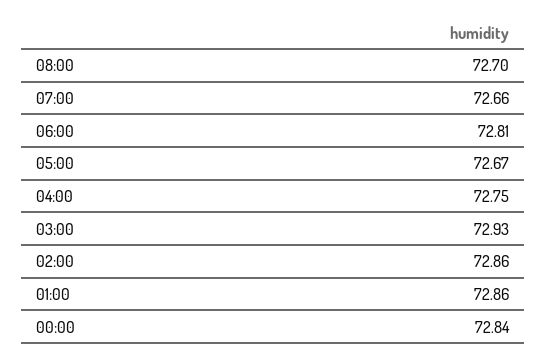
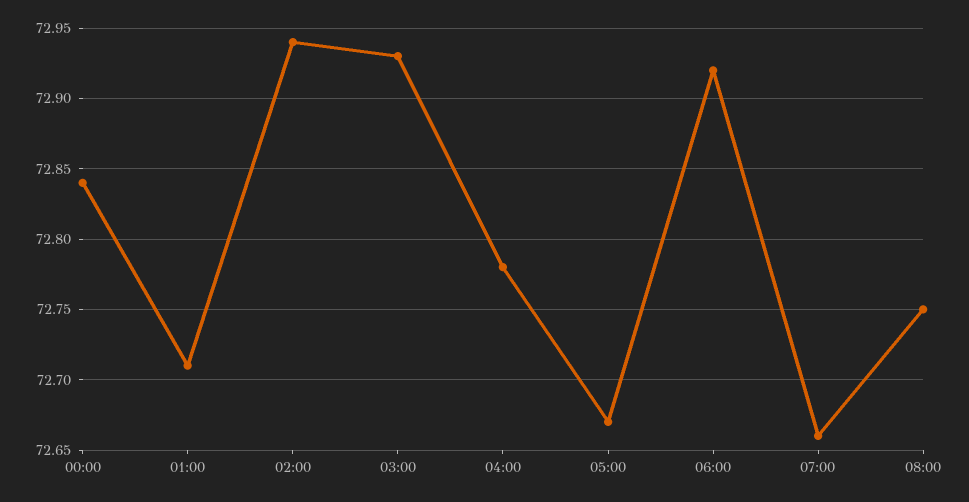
  {
-   "08:00": 72.7,
+   "08:00": 72.75,
    "07:00": 72.66,
-   "06:00": 72.81,
+   "06:00": 72.92,
    "05:00": 72.67,
-   "04:00": 72.75,
+   "04:00": 72.78,
    "03:00": 72.93,
-   "02:00": 72.86,
+   "02:00": 72.94,
-   "01:00": 72.86,
+   "01:00": 72.71,
    "00:00": 72.84
  }

